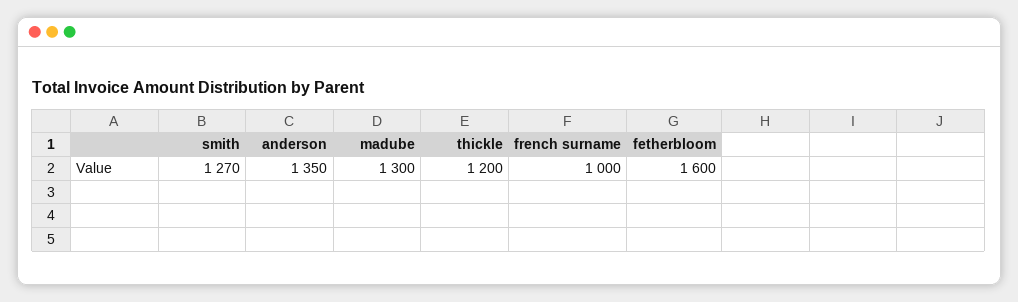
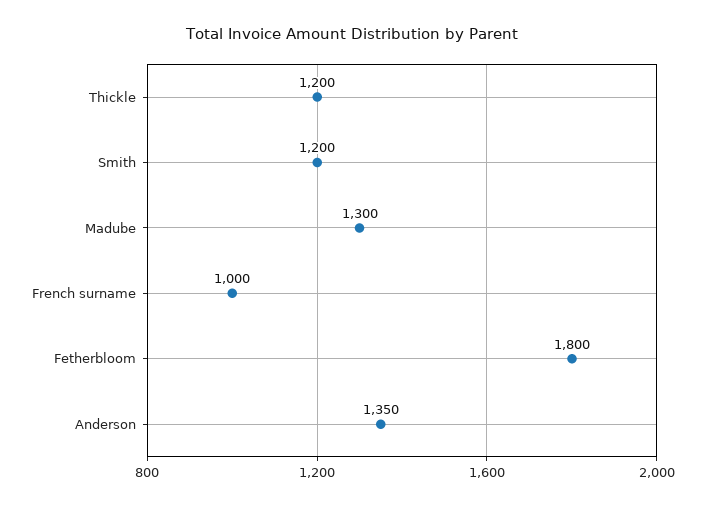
  {
-   "smith": 1270,
+   "smith": 1200,
    "anderson": 1350,
    "madube": 1300,
    "thickle": 1200,
    "french surname": 1000,
-   "fetherbloom": 1600
+   "fetherbloom": 1800
  }

